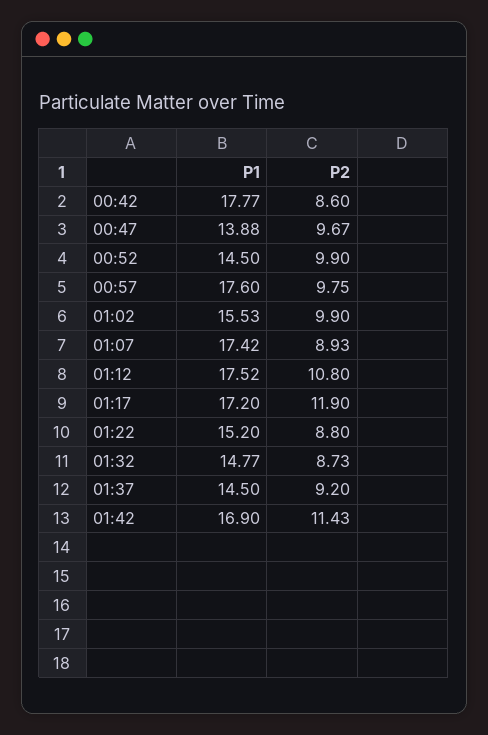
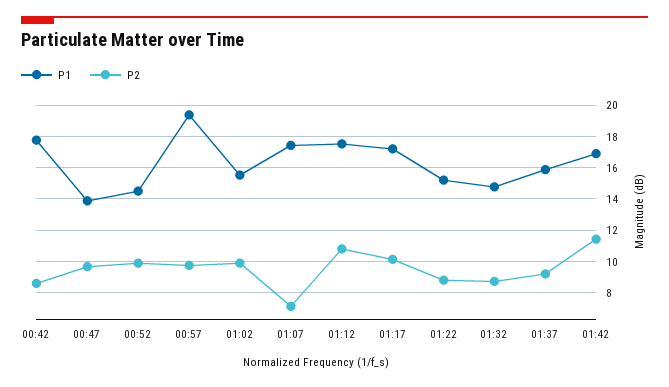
  {
    "P1": {
      "00:42": 17.77,
      "00:47": 13.88,
      "00:52": 14.5,
-     "00:57": 17.6,
+     "00:57": 19.5,
      "01:02": 15.53,
      "01:07": 17.42,
      "01:12": 17.52,
      "01:17": 17.2,
      "01:22": 15.2,
      "01:32": 14.77,
-     "01:37": 14.5,
+     "01:37": 16,
      "01:42": 16.9
    },
    "P2": {
      "00:42": 8.6,
      "00:47": 9.67,
      "00:52": 9.9,
      "00:57": 9.75,
      "01:02": 9.9,
-     "01:07": 8.93,
+     "01:07": 7,
      "01:12": 10.8,
-     "01:17": 11.9,
+     "01:17": 10,
      "01:22": 8.8,
      "01:32": 8.73,
      "01:37": 9.2,
      "01:42": 11.43
    }
  }

